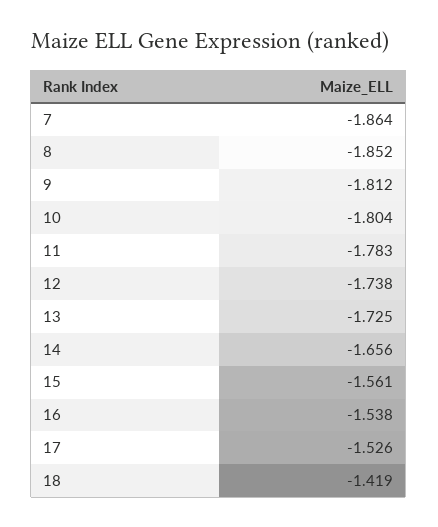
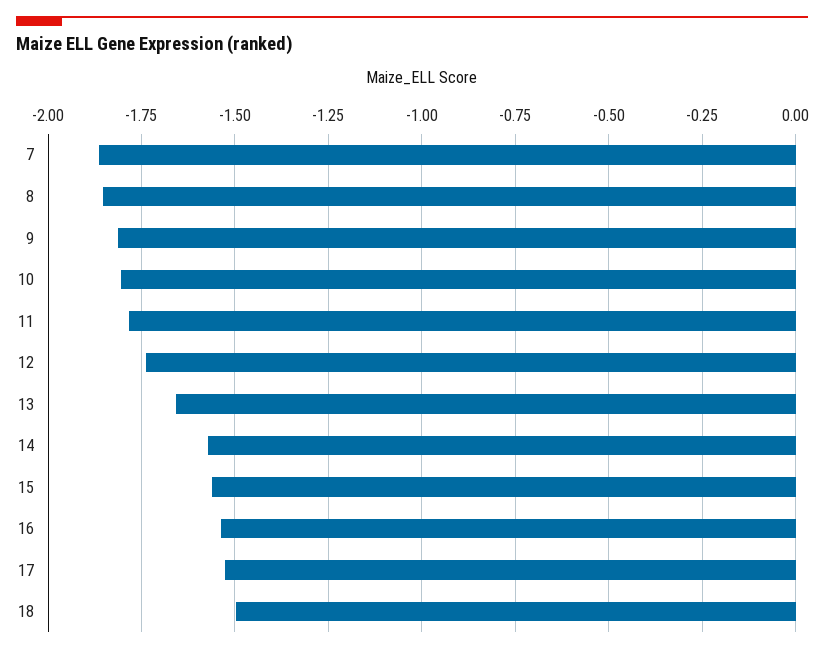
  {
    "7": -1.864,
    "8": -1.852,
    "9": -1.812,
    "10": -1.804,
    "11": -1.783,
    "12": -1.738,
-   "13": -1.725,
+   "13": -1.65,
-   "14": -1.656,
+   "14": -1.575,
    "15": -1.561,
    "16": -1.538,
    "17": -1.526,
-   "18": -1.419
+   "18": -1.5
  }

